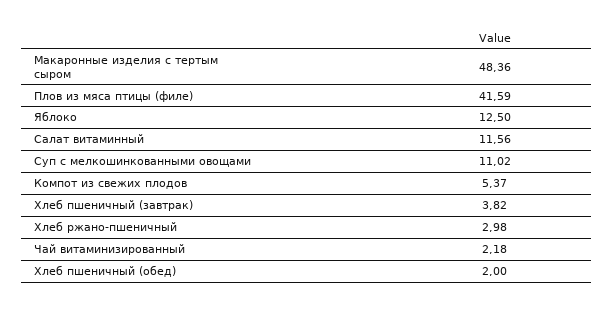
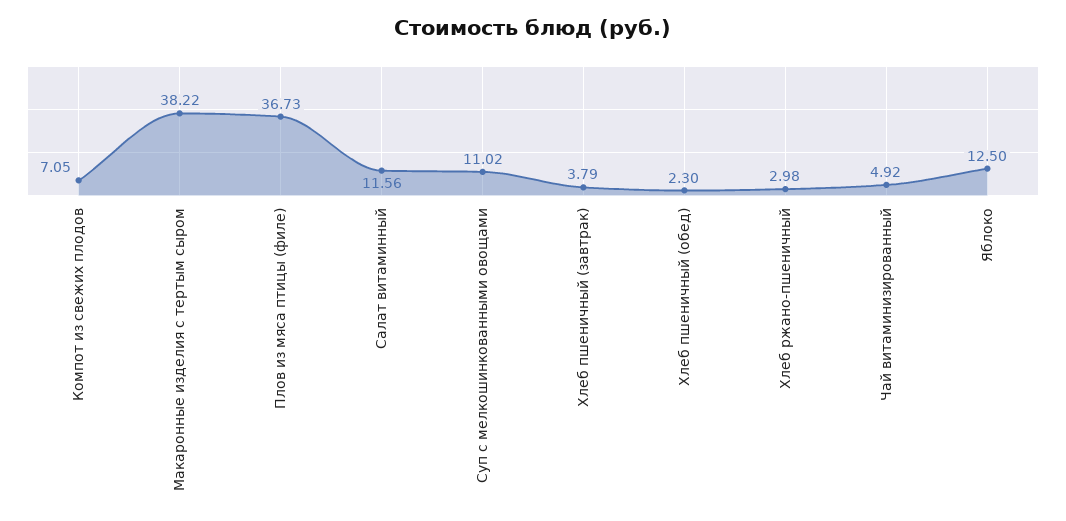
  {
-   "Макаронные изделия с тертым сыром": 48.36,
+   "Макаронные изделия с тертым сыром": 38.22,
-   "Плов из мяса птицы (филе)": 41.59,
+   "Плов из мяса птицы (филе)": 36.73,
    "Яблоко": 12.5,
    "Салат витаминный": 11.56,
    "Суп с мелкошинкованными овощами": 11.02,
-   "Компот из свежих плодов": 5.37,
+   "Компот из свежих плодов": 7.05,
-   "Хлеб пшеничный (завтрак)": 3.82,
+   "Хлеб пшеничный (завтрак)": 3.79,
    "Хлеб ржано-пшеничный": 2.98,
-   "Чай витаминизированный": 2.18,
+   "Чай витаминизированный": 4.92,
-   "Хлеб пшеничный (обед)": 2
+   "Хлеб пшеничный (обед)": 2.3
  }

